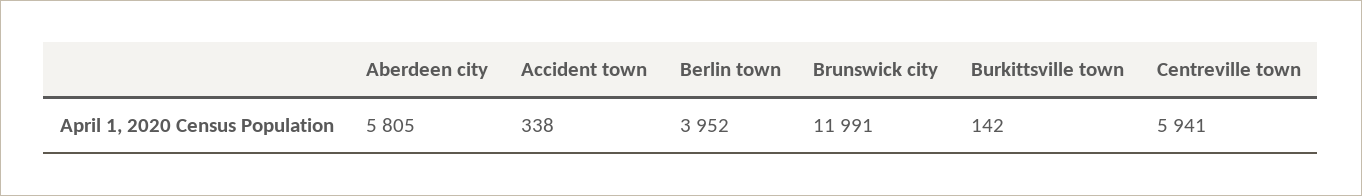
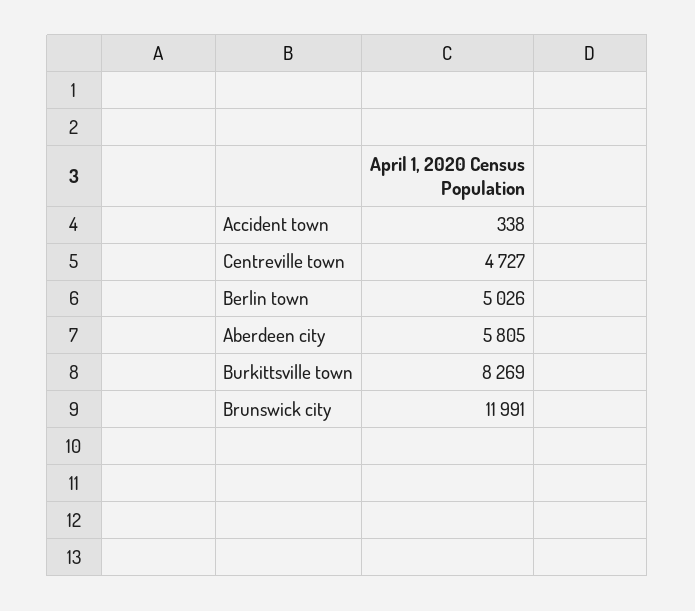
  {
    "Aberdeen city": 5805,
    "Accident town": 338,
-   "Berlin town": 3952,
+   "Berlin town": 5026,
    "Brunswick city": 11991,
-   "Burkittsville town": 142,
+   "Burkittsville town": 8269,
-   "Centreville town": 5941
+   "Centreville town": 4727
  }

